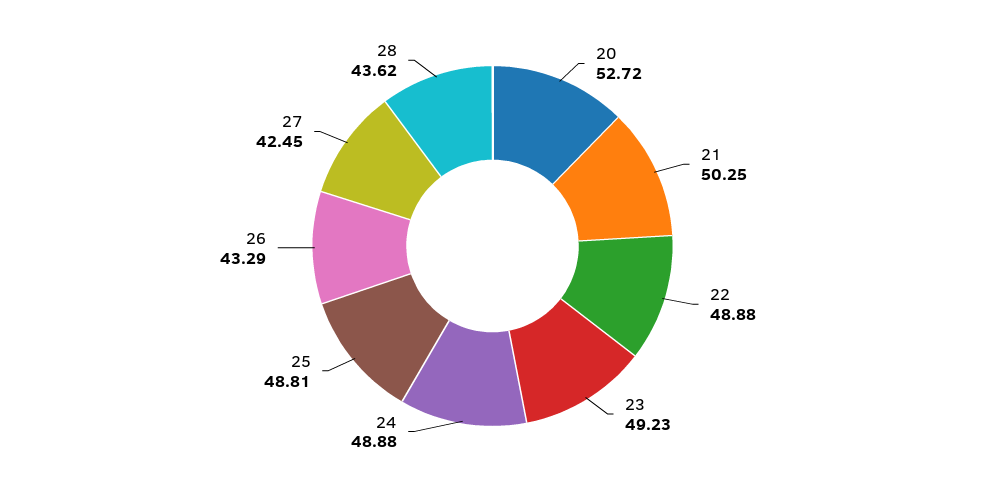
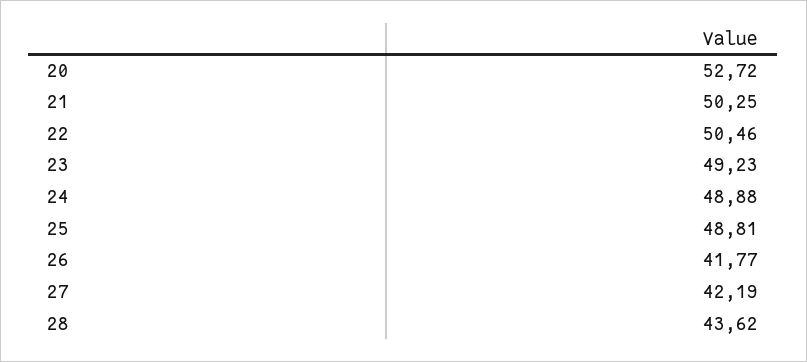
  {
    "20": 52.72,
    "21": 50.25,
-   "22": 48.88,
+   "22": 50.46,
    "23": 49.23,
    "24": 48.88,
    "25": 48.81,
-   "26": 43.29,
+   "26": 41.77,
-   "27": 42.45,
+   "27": 42.19,
    "28": 43.62
  }

